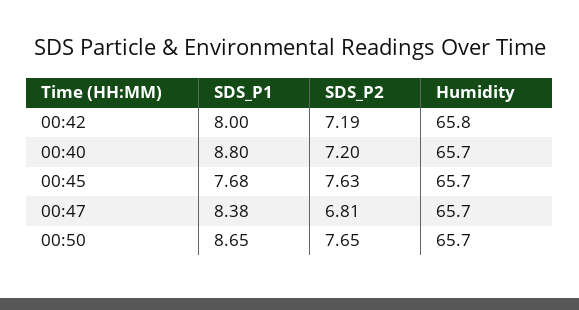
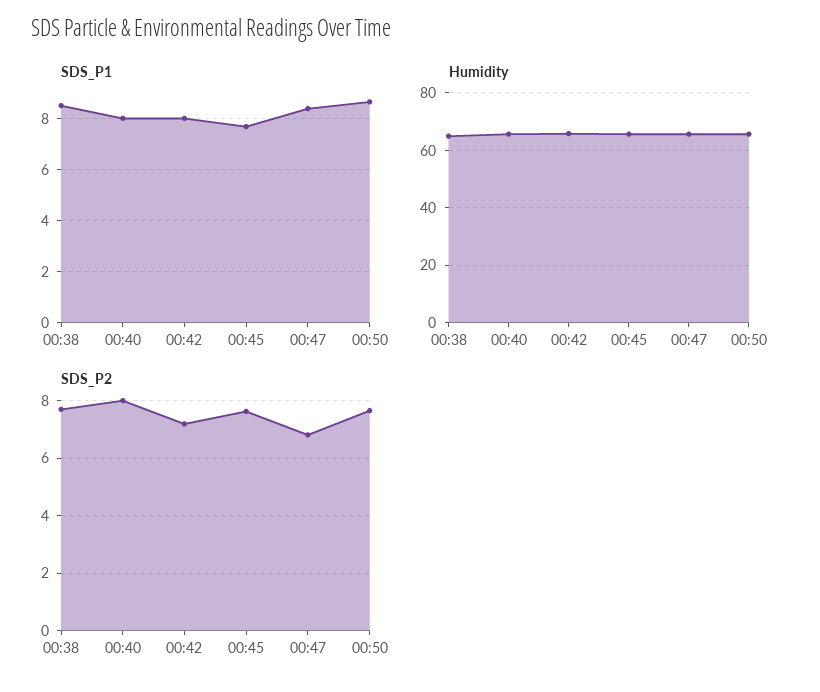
  {
    "SDS_P1": {
      "00:42": 8,
-     "00:40": 8.8,
+     "00:40": 8,
      "00:45": 7.68,
      "00:47": 8.38,
-     "00:50": 8.65
+     "00:50": 8.65,
+     "00:38": 8.5
    },
    "SDS_P2": {
      "00:42": 7.19,
-     "00:40": 7.2,
+     "00:40": 8,
      "00:45": 7.63,
      "00:47": 6.81,
-     "00:50": 7.65
+     "00:50": 7.65,
+     "00:38": 7.75
    },
    "Humidity": {
      "00:42": 65.8,
      "00:40": 65.7,
      "00:45": 65.7,
      "00:47": 65.7,
-     "00:50": 65.7
+     "00:50": 65.7,
+     "00:38": 65
    }
  }

